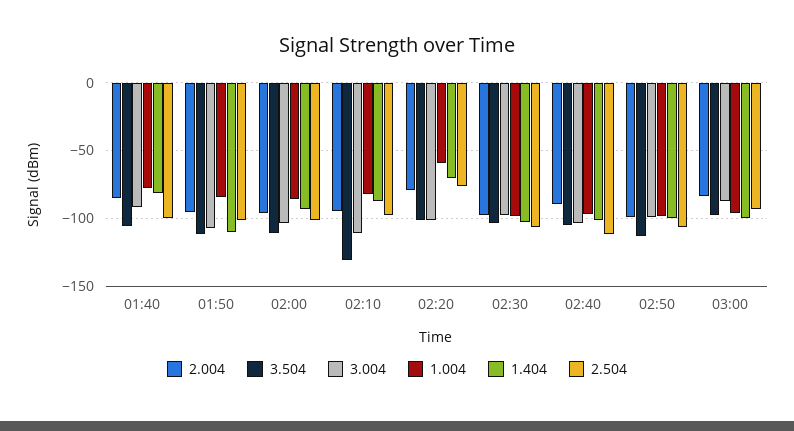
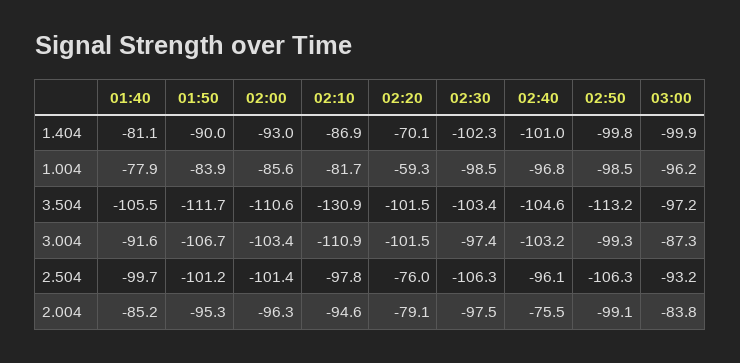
  {
    "2.004": {
      "01:40": -85.2,
      "01:50": -95.3,
      "02:00": -96.3,
      "02:10": -94.6,
      "02:20": -79.1,
      "02:30": -97.5,
-     "02:40": -90,
+     "02:40": -75.5,
      "02:50": -99.1,
      "03:00": -83.8
    },
    "3.504": {
      "01:40": -105.5,
      "01:50": -111.7,
      "02:00": -110.6,
      "02:10": -130.9,
      "02:20": -101.5,
      "02:30": -103.4,
      "02:40": -104.6,
      "02:50": -113.2,
      "03:00": -97.2
    },
    "3.004": {
      "01:40": -91.6,
      "01:50": -106.7,
      "02:00": -103.4,
      "02:10": -110.9,
      "02:20": -101.5,
      "02:30": -97.4,
      "02:40": -103.2,
      "02:50": -99.3,
      "03:00": -87.3
    },
    "1.004": {
      "01:40": -77.9,
      "01:50": -83.9,
      "02:00": -85.6,
      "02:10": -81.7,
      "02:20": -59.3,
      "02:30": -98.5,
      "02:40": -96.8,
      "02:50": -98.5,
      "03:00": -96.2
    },
    "1.404": {
      "01:40": -81.1,
-     "01:50": -110,
+     "01:50": -90,
      "02:00": -93,
      "02:10": -86.9,
      "02:20": -70.1,
      "02:30": -102.3,
      "02:40": -101,
      "02:50": -99.8,
      "03:00": -99.9
    },
    "2.504": {
      "01:40": -99.7,
      "01:50": -101.2,
      "02:00": -101.4,
      "02:10": -97.8,
      "02:20": -76,
      "02:30": -106.3,
-     "02:40": -110,
+     "02:40": -96.1,
      "02:50": -106.3,
      "03:00": -93.2
    }
  }

